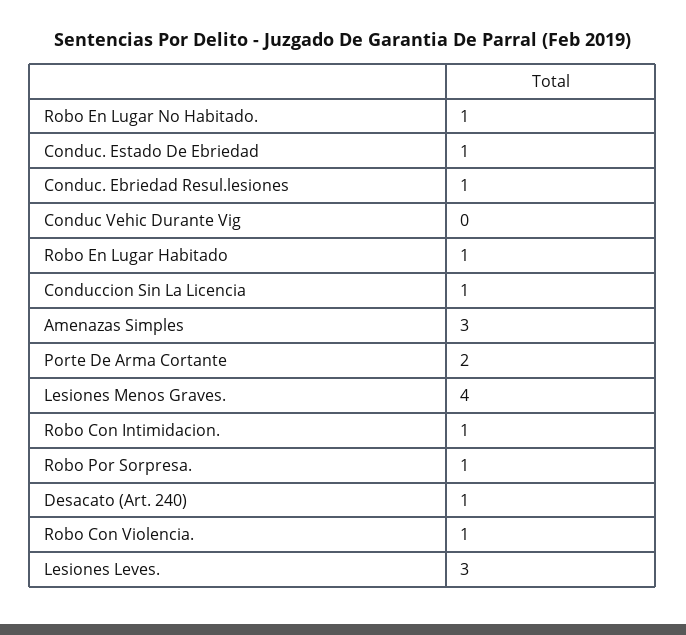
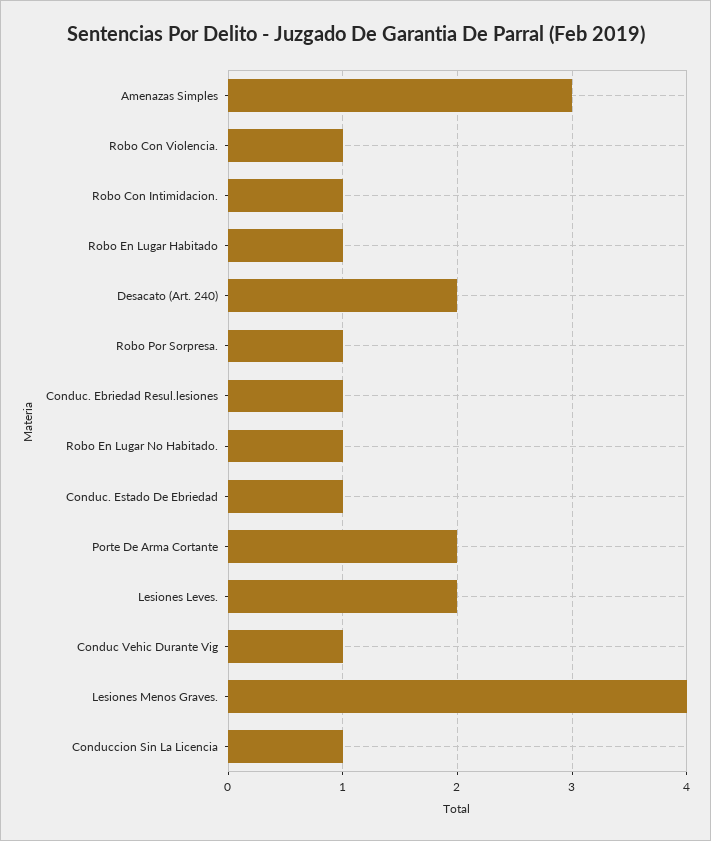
  {
    "Robo En Lugar No Habitado.": 1,
    "Conduc. Estado De Ebriedad": 1,
    "Conduc. Ebriedad Resul.lesiones": 1,
-   "Conduc Vehic Durante Vig": 0,
+   "Conduc Vehic Durante Vig": 1,
    "Robo En Lugar Habitado": 1,
    "Conduccion Sin La Licencia": 1,
    "Amenazas Simples": 3,
    "Porte De Arma Cortante": 2,
    "Lesiones Menos Graves.": 4,
    "Robo Con Intimidacion.": 1,
    "Robo Por Sorpresa.": 1,
-   "Desacato (Art. 240)": 1,
+   "Desacato (Art. 240)": 2,
    "Robo Con Violencia.": 1,
-   "Lesiones Leves.": 3
+   "Lesiones Leves.": 2
  }

